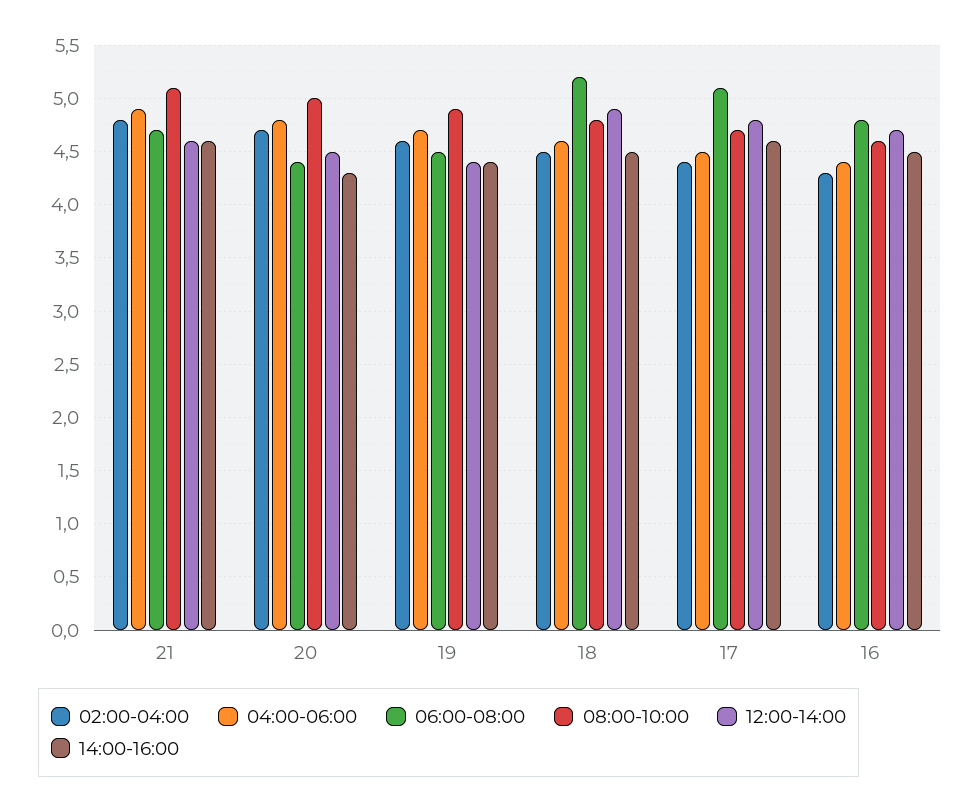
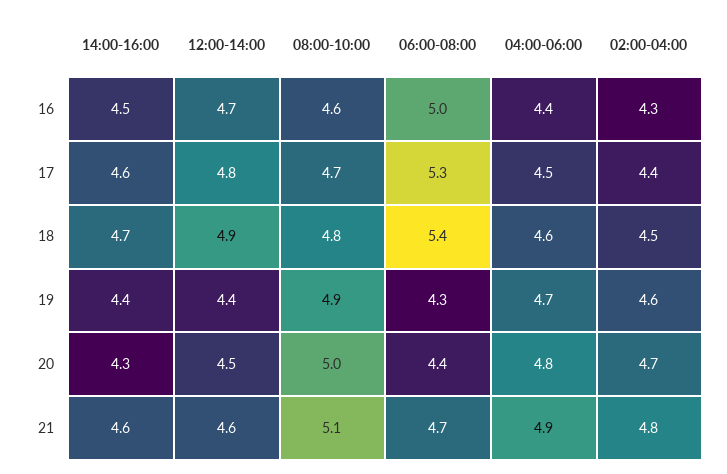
  {
    "02:00-04:00": {
      "21": 4.8,
      "20": 4.7,
      "19": 4.6,
      "18": 4.5,
      "17": 4.4,
      "16": 4.3
    },
    "04:00-06:00": {
      "21": 4.9,
      "20": 4.8,
      "19": 4.7,
      "18": 4.6,
      "17": 4.5,
      "16": 4.4
    },
    "06:00-08:00": {
      "21": 4.7,
      "20": 4.4,
-     "19": 4.5,
+     "19": 4.3,
-     "18": 5.2,
+     "18": 5.4,
-     "17": 5.1,
+     "17": 5.3,
-     "16": 4.8
+     "16": 5
    },
    "08:00-10:00": {
      "21": 5.1,
      "20": 5,
      "19": 4.9,
      "18": 4.8,
      "17": 4.7,
      "16": 4.6
    },
    "12:00-14:00": {
      "21": 4.6,
      "20": 4.5,
      "19": 4.4,
      "18": 4.9,
      "17": 4.8,
      "16": 4.7
    },
    "14:00-16:00": {
      "21": 4.6,
      "20": 4.3,
      "19": 4.4,
-     "18": 4.5,
+     "18": 4.7,
      "17": 4.6,
      "16": 4.5
    }
  }

